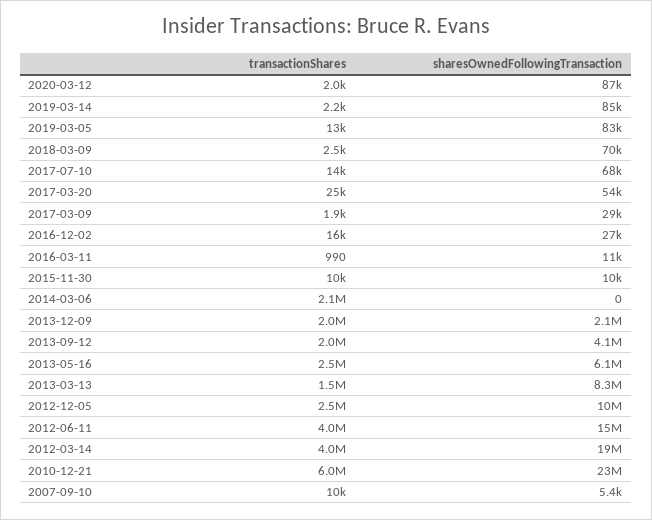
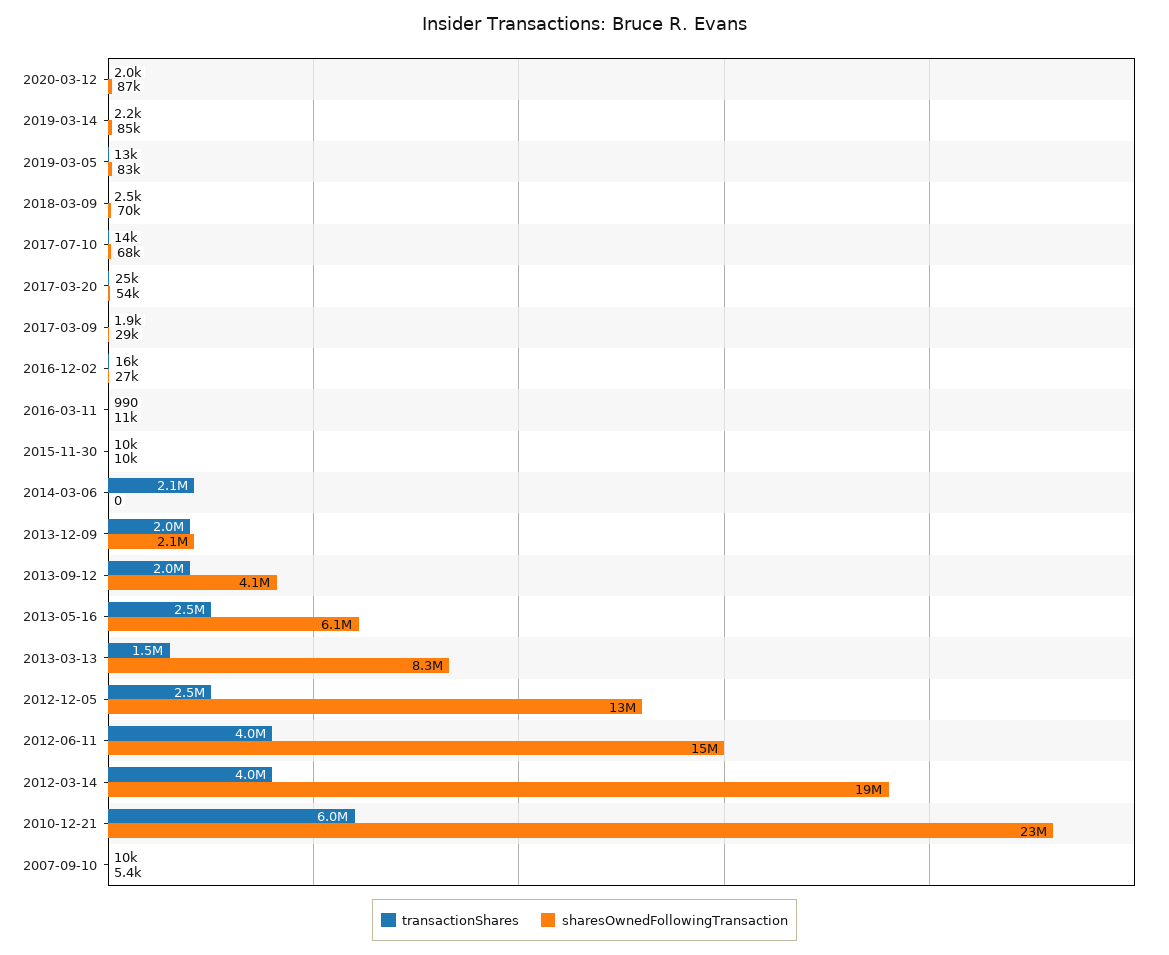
  {
    "transactionShares": {
      "2020-03-12": 2000,
      "2019-03-14": 2200,
      "2019-03-05": 13000,
      "2018-03-09": 2500,
      "2017-07-10": 14000,
      "2017-03-20": 25000,
      "2017-03-09": 1900,
      "2016-12-02": 16000,
      "2016-03-11": 990,
      "2015-11-30": 10000,
      "2014-03-06": 2100000,
      "2013-12-09": 2000000,
      "2013-09-12": 2000000,
      "2013-05-16": 2500000,
      "2013-03-13": 1500000,
      "2012-12-05": 2500000,
      "2012-06-11": 4000000,
      "2012-03-14": 4000000,
      "2010-12-21": 6000000,
      "2007-09-10": 10000
    },
    "sharesOwnedFollowingTransaction": {
      "2020-03-12": 87000,
      "2019-03-14": 85000,
      "2019-03-05": 83000,
      "2018-03-09": 70000,
      "2017-07-10": 68000,
      "2017-03-20": 54000,
      "2017-03-09": 29000,
      "2016-12-02": 27000,
      "2016-03-11": 11000,
      "2015-11-30": 10000,
      "2014-03-06": 0,
      "2013-12-09": 2100000,
      "2013-09-12": 4100000,
      "2013-05-16": 6100000,
      "2013-03-13": 8300000,
-     "2012-12-05": 10000000,
+     "2012-12-05": 13000000,
      "2012-06-11": 15000000,
      "2012-03-14": 19000000,
      "2010-12-21": 23000000,
      "2007-09-10": 5400
    }
  }

